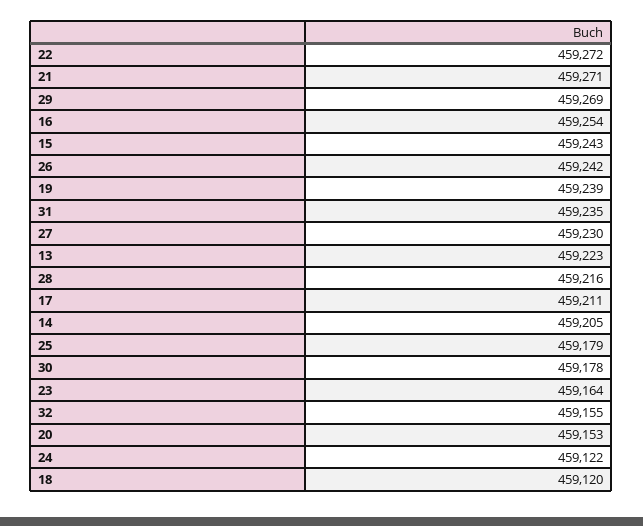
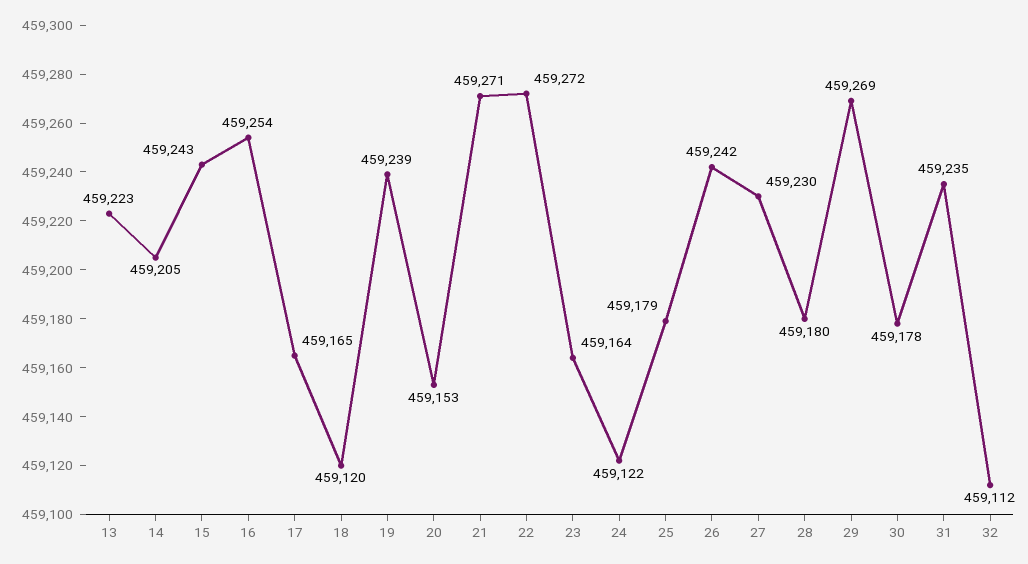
  {
    "22": 459272,
    "21": 459271,
    "29": 459269,
    "16": 459254,
    "15": 459243,
    "26": 459242,
    "19": 459239,
    "31": 459235,
    "27": 459230,
    "13": 459223,
-   "28": 459216,
+   "28": 459180,
-   "17": 459211,
+   "17": 459165,
    "14": 459205,
    "25": 459179,
    "30": 459178,
    "23": 459164,
-   "32": 459155,
+   "32": 459112,
    "20": 459153,
    "24": 459122,
    "18": 459120
  }

